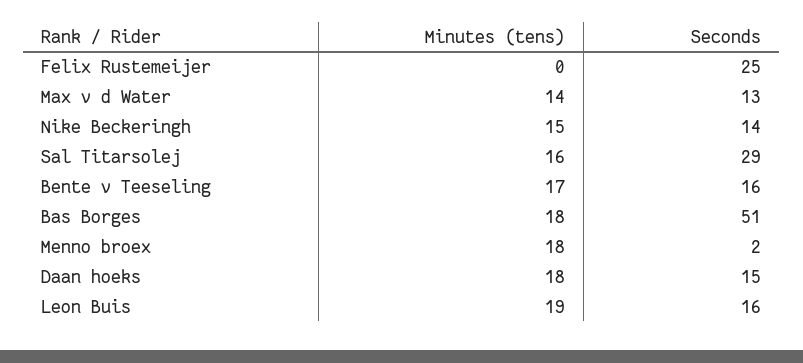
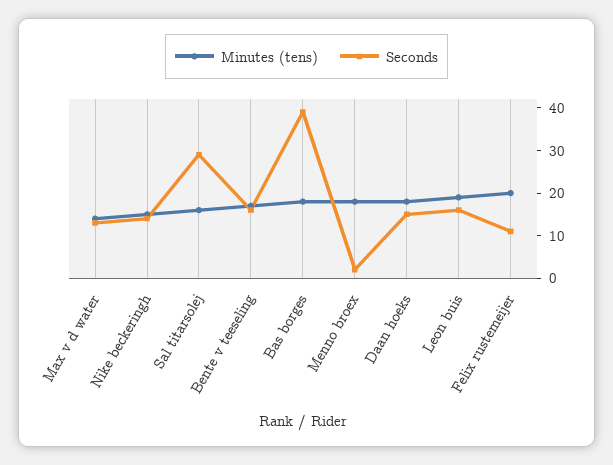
  {
    "Minutes (tens)": {
-     "Felix Rustemeijer": 0,
+     "Felix Rustemeijer": 20,
      "Max v d Water": 14,
      "Nike Beckeringh": 15,
      "Sal Titarsolej": 16,
      "Bente v Teeseling": 17,
      "Bas Borges": 18,
      "Menno broex": 18,
      "Daan hoeks": 18,
      "Leon Buis": 19
    },
    "Seconds": {
-     "Felix Rustemeijer": 25,
+     "Felix Rustemeijer": 10,
      "Max v d Water": 13,
      "Nike Beckeringh": 14,
      "Sal Titarsolej": 29,
      "Bente v Teeseling": 16,
-     "Bas Borges": 51,
+     "Bas Borges": 40,
      "Menno broex": 2,
      "Daan hoeks": 15,
      "Leon Buis": 16
    }
  }

